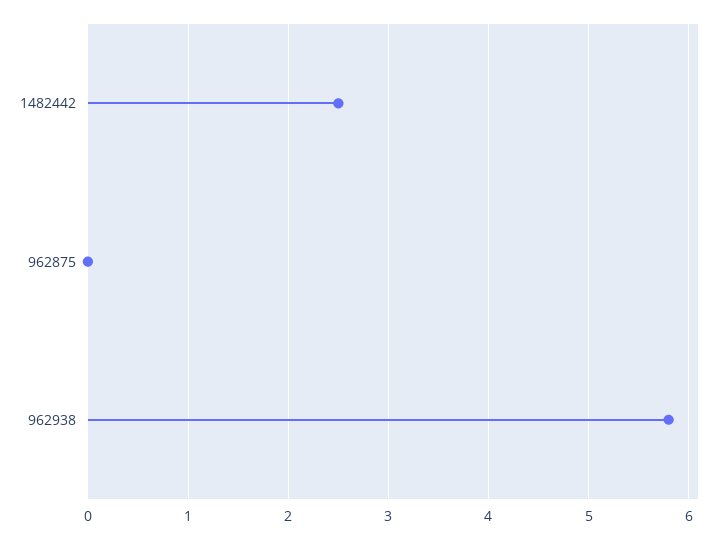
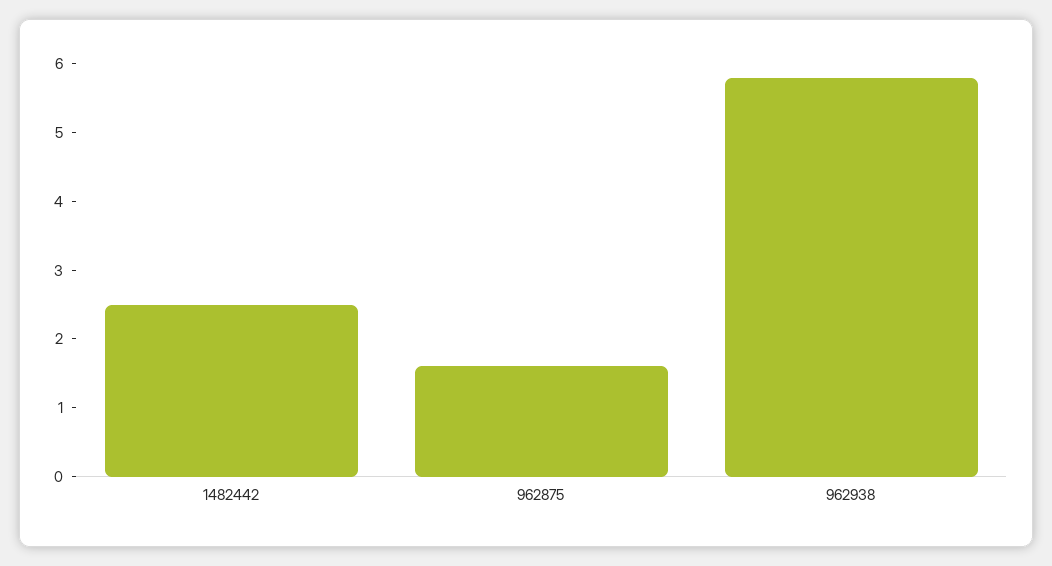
  {
    "1482442": 2.5,
-   "962875": 0,
+   "962875": 1.5,
    "962938": 5.8
  }

